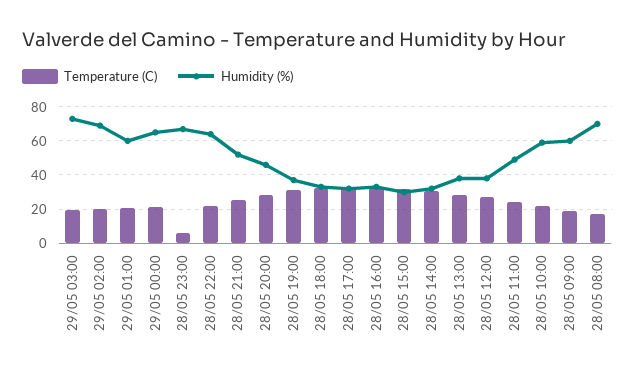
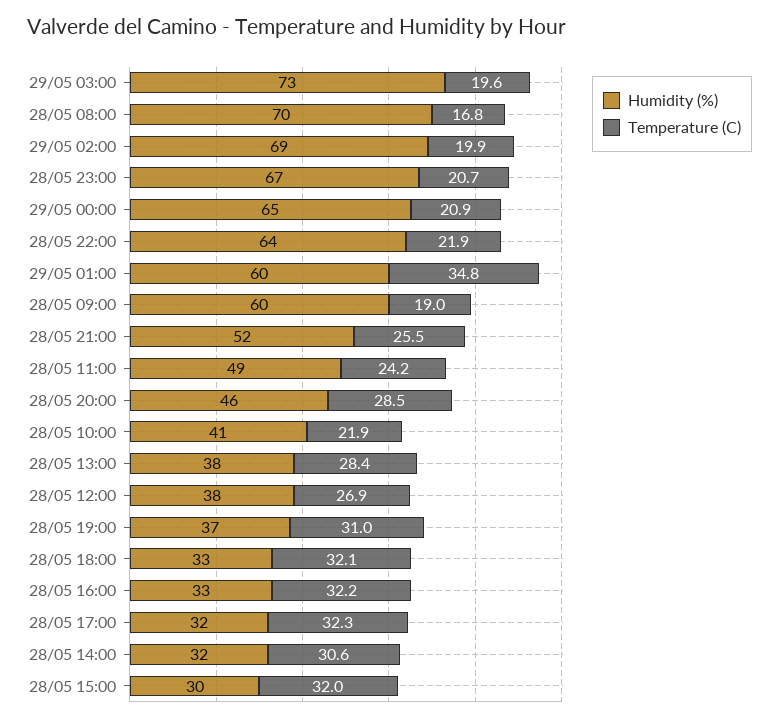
  {
    "Temperature (C)": {
      "29/05 03:00": 19.6,
      "29/05 02:00": 19.9,
-     "29/05 01:00": 20,
+     "29/05 01:00": 34.8,
      "29/05 00:00": 20.9,
-     "28/05 23:00": 5,
+     "28/05 23:00": 20.7,
      "28/05 22:00": 21.9,
      "28/05 21:00": 25.5,
      "28/05 20:00": 28.5,
      "28/05 19:00": 31,
      "28/05 18:00": 32.1,
      "28/05 17:00": 32.3,
      "28/05 16:00": 32.2,
      "28/05 15:00": 32,
      "28/05 14:00": 30.6,
      "28/05 13:00": 28.4,
      "28/05 12:00": 26.9,
      "28/05 11:00": 24.2,
      "28/05 10:00": 21.9,
      "28/05 09:00": 19,
      "28/05 08:00": 16.8
    },
    "Humidity (%)": {
      "29/05 03:00": 73,
      "29/05 02:00": 69,
      "29/05 01:00": 60,
      "29/05 00:00": 65,
      "28/05 23:00": 67,
      "28/05 22:00": 64,
      "28/05 21:00": 52,
      "28/05 20:00": 46,
      "28/05 19:00": 37,
      "28/05 18:00": 33,
      "28/05 17:00": 32,
      "28/05 16:00": 33,
      "28/05 15:00": 30,
      "28/05 14:00": 32,
      "28/05 13:00": 38,
      "28/05 12:00": 38,
      "28/05 11:00": 49,
-     "28/05 10:00": 60,
+     "28/05 10:00": 41,
      "28/05 09:00": 60,
      "28/05 08:00": 70
    }
  }

